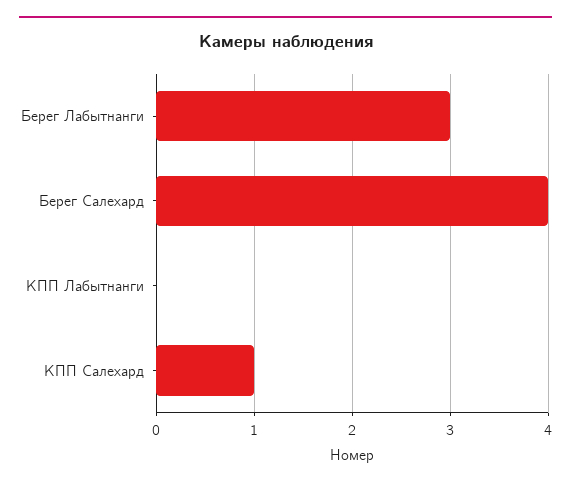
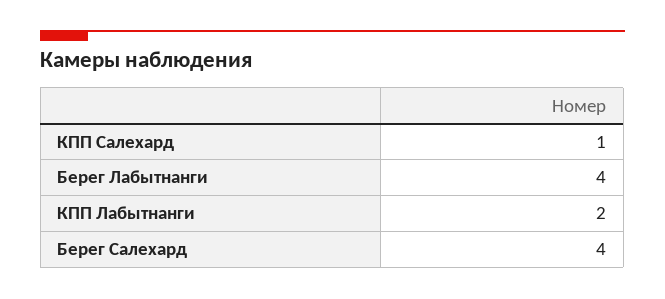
  {
-   "Берег Лабытнанги": 3,
+   "Берег Лабытнанги": 4,
    "Берег Салехард": 4,
-   "КПП Лабытнанги": 0,
+   "КПП Лабытнанги": 2,
    "КПП Салехард": 1
  }

